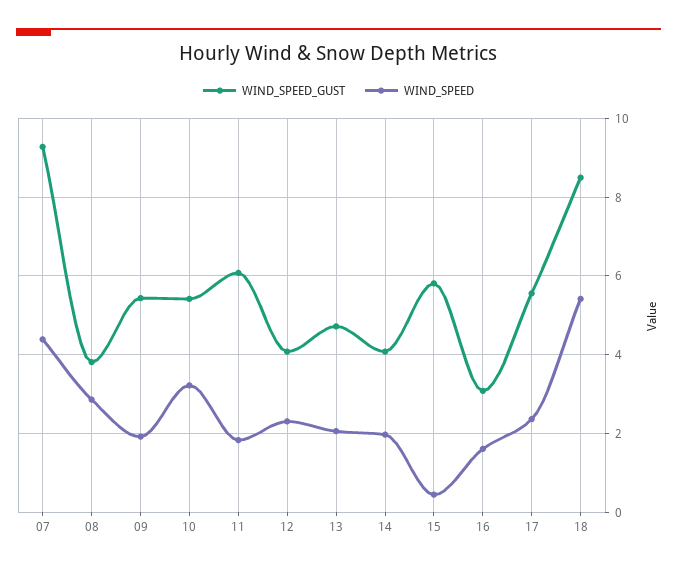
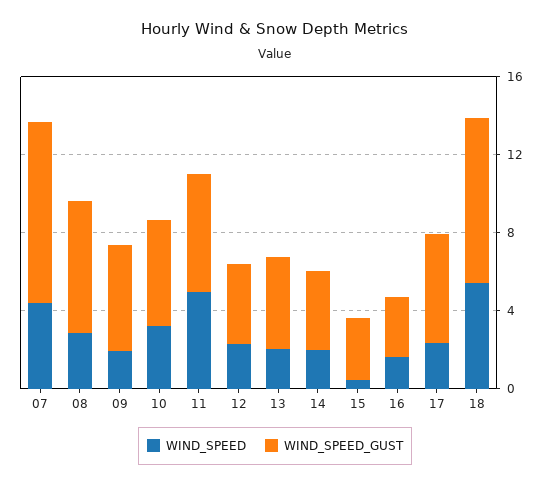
  {
    "WIND_SPEED_GUST": {
      "07": 9.2,
-     "08": 3.8,
+     "08": 7,
      "09": 5.4,
      "10": 5.4,
      "11": 6,
      "12": 4,
      "13": 4.8,
      "14": 4,
-     "15": 5.8,
+     "15": 3,
      "16": 3,
      "17": 5.6,
      "18": 8.6
    },
    "WIND_SPEED": {
      "07": 4.4,
      "08": 2.8,
      "09": 2,
      "10": 3.2,
-     "11": 1.8,
+     "11": 5,
      "12": 2.4,
      "13": 2,
      "14": 2,
      "15": 0.4,
      "16": 1.6,
      "17": 2.4,
      "18": 5.4
    }
  }

